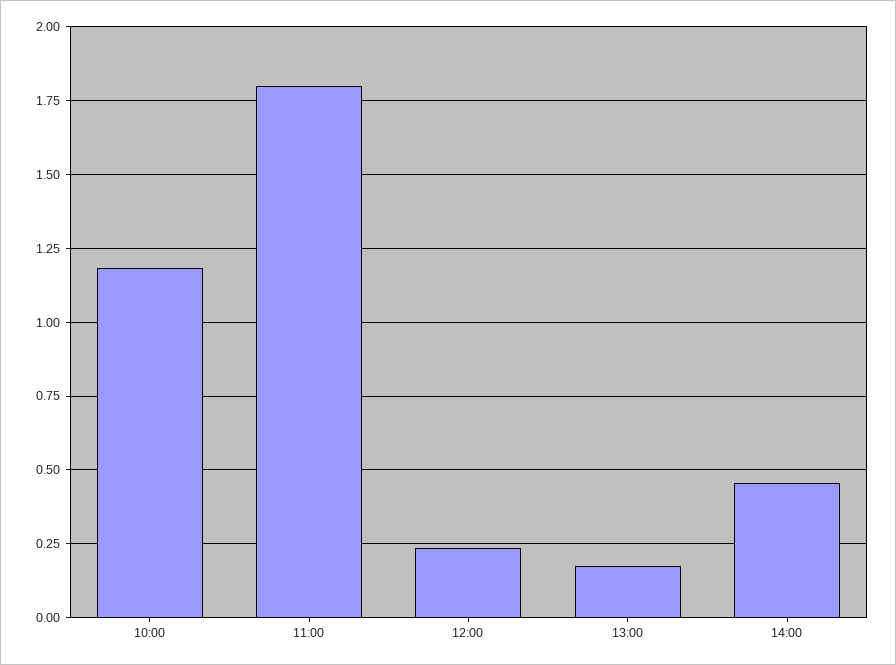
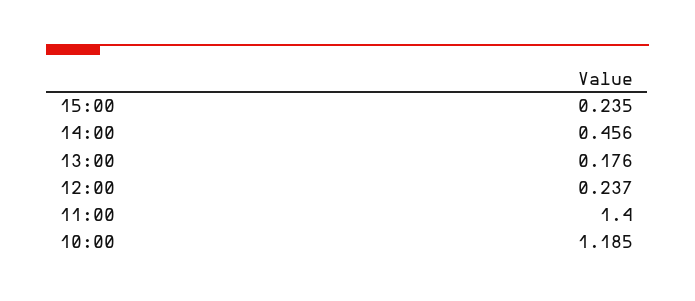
  {
    "10:00": 1.185,
-   "11:00": 1.8,
+   "11:00": 1.4,
    "12:00": 0.237,
    "13:00": 0.176,
-   "14:00": 0.456
+   "14:00": 0.456,
+   "15:00": 0.235
  }

